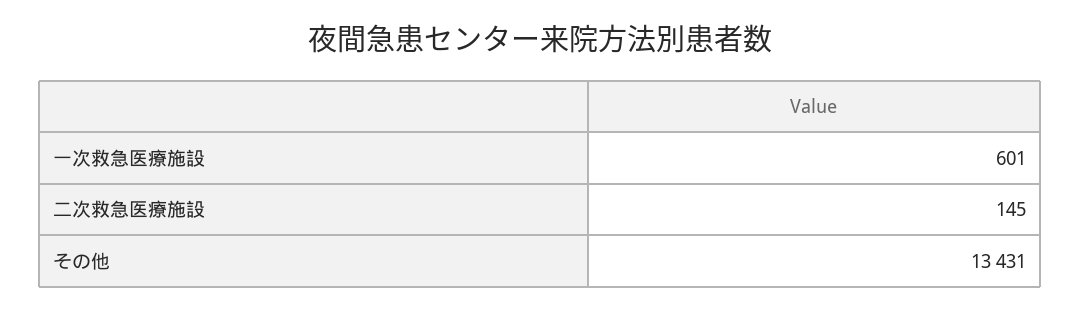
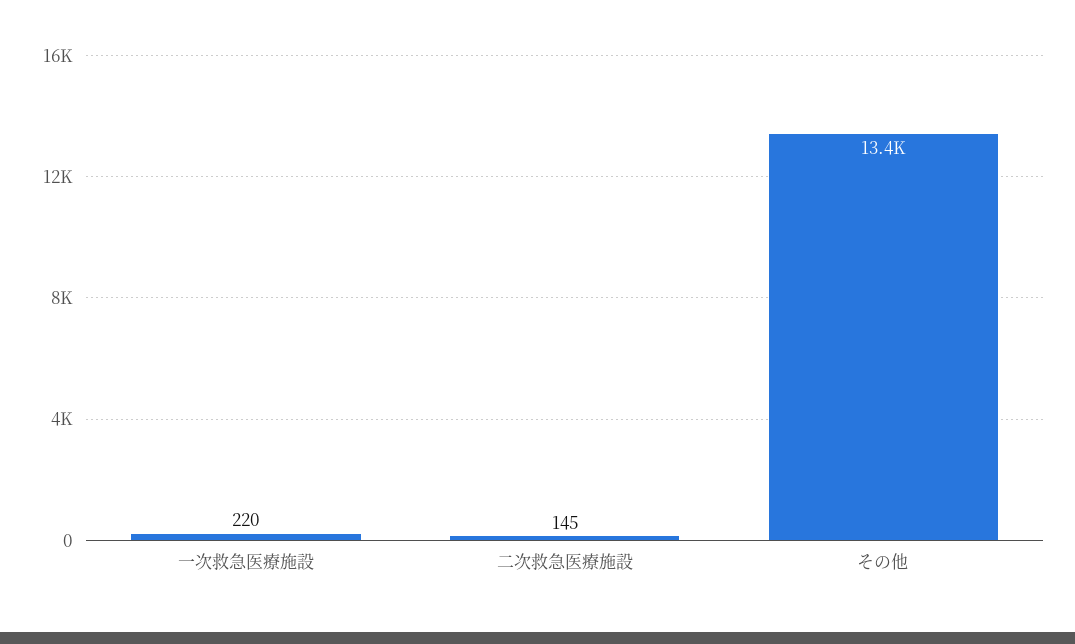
  {
-   "一次救急医療施設": 601,
+   "一次救急医療施設": 220,
    "二次救急医療施設": 145,
    "その他": 13431
  }

